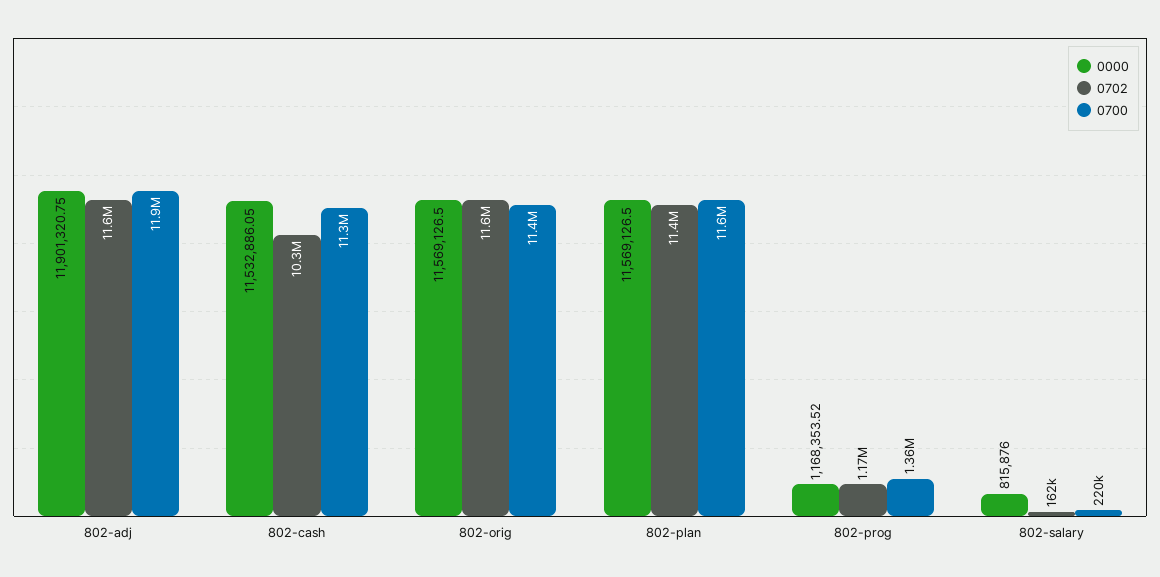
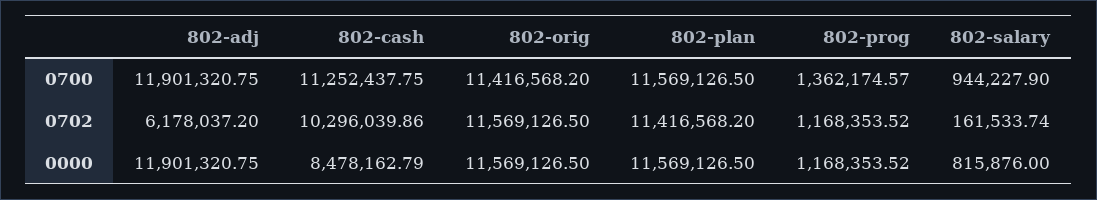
  {
    "0000": {
      "802-adj": 11901320.75,
-     "802-cash": 11532886.05,
+     "802-cash": 8478162.79,
      "802-orig": 11569126.5,
      "802-plan": 11569126.5,
      "802-prog": 1168353.52,
      "802-salary": 815876
    },
    "0702": {
-     "802-adj": 11600000,
+     "802-adj": 6178037.2,
      "802-cash": 10296039.86,
      "802-orig": 11569126.5,
      "802-plan": 11416568.2,
      "802-prog": 1168353.52,
      "802-salary": 161533.74
    },
    "0700": {
      "802-adj": 11901320.75,
      "802-cash": 11252437.75,
      "802-orig": 11416568.2,
      "802-plan": 11569126.5,
      "802-prog": 1362174.57,
-     "802-salary": 220000
+     "802-salary": 944227.9
    }
  }

